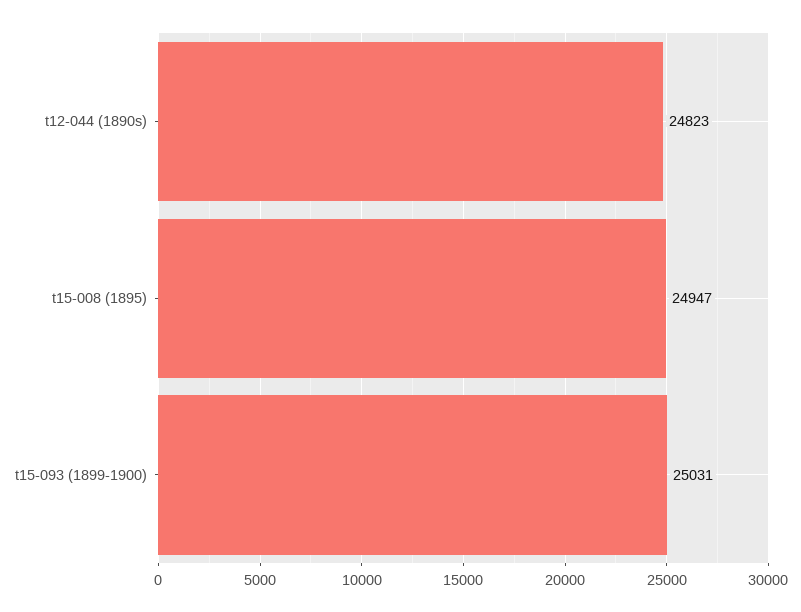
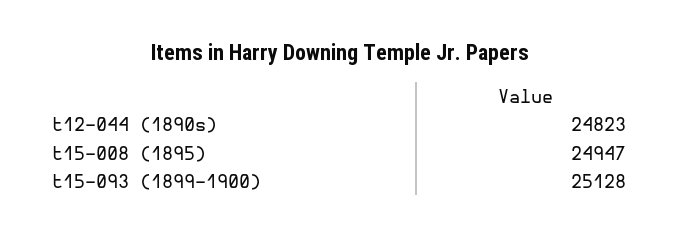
  {
    "t12-044 (1890s)": 24823,
    "t15-008 (1895)": 24947,
-   "t15-093 (1899-1900)": 25031
+   "t15-093 (1899-1900)": 25128
  }

